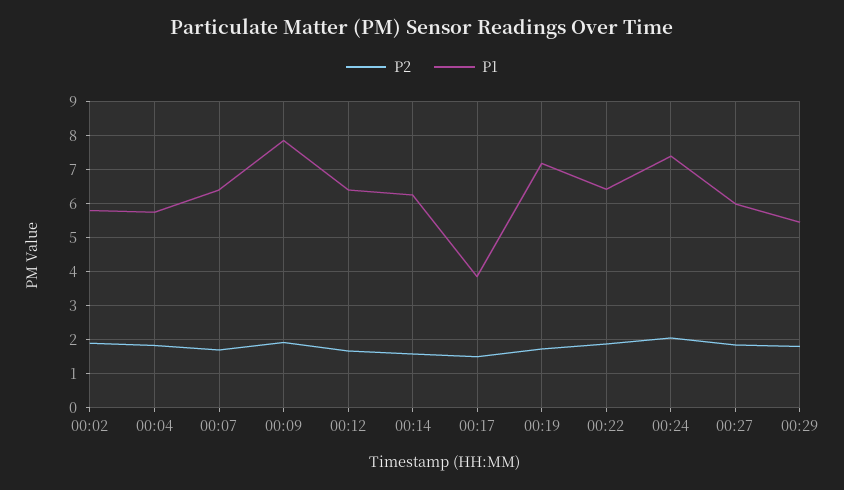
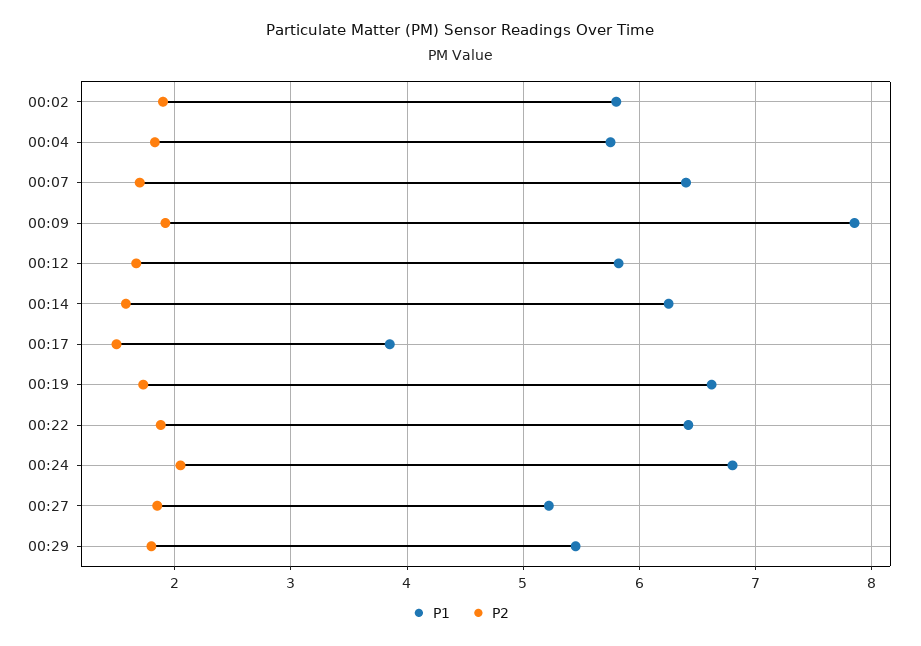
  {
    "P2": {
      "00:02": 1.9,
      "00:04": 1.8,
      "00:07": 1.7,
      "00:09": 1.9,
      "00:12": 1.7,
      "00:14": 1.6,
      "00:17": 1.5,
      "00:19": 1.7,
      "00:22": 1.9,
      "00:24": 2.1,
      "00:27": 1.9,
      "00:29": 1.8
    },
    "P1": {
      "00:02": 5.8,
      "00:04": 5.8,
      "00:07": 6.4,
      "00:09": 7.9,
-     "00:12": 6.4,
+     "00:12": 5.8,
      "00:14": 6.3,
      "00:17": 3.9,
-     "00:19": 7.2,
+     "00:19": 6.6,
      "00:22": 6.4,
-     "00:24": 7.4,
+     "00:24": 6.8,
-     "00:27": 6,
+     "00:27": 5.2,
      "00:29": 5.5
    }
  }

